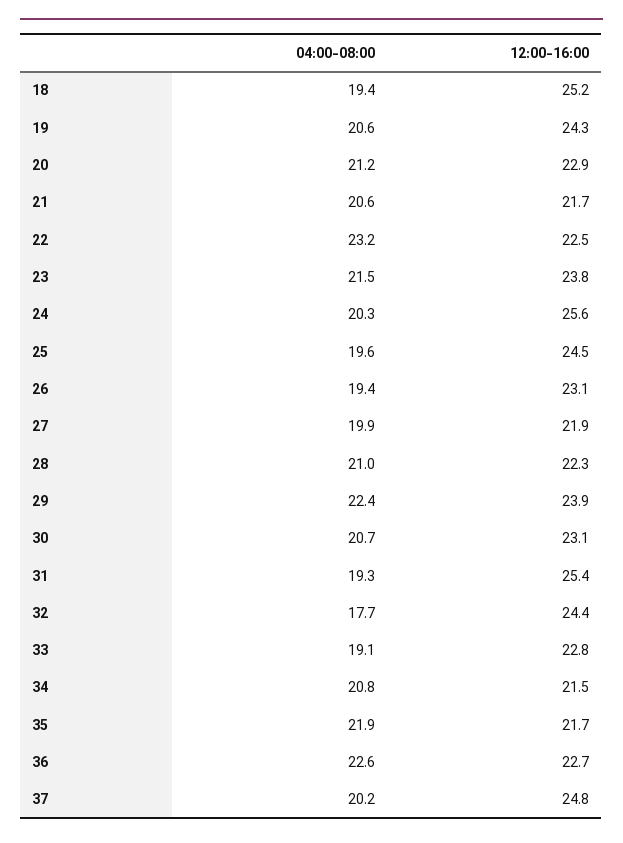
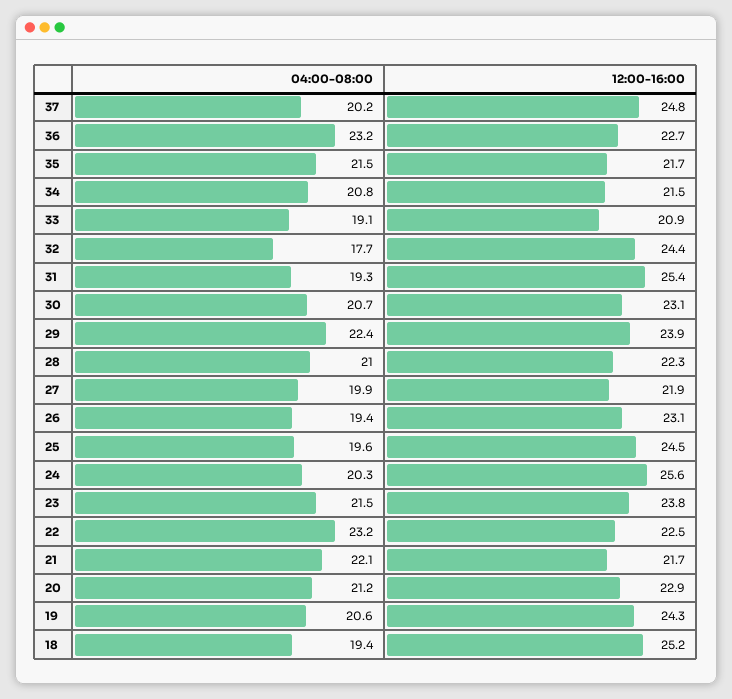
  {
    "04:00-08:00": {
      "18": 19.4,
      "19": 20.6,
      "20": 21.2,
-     "21": 20.6,
+     "21": 22.1,
      "22": 23.2,
      "23": 21.5,
      "24": 20.3,
      "25": 19.6,
      "26": 19.4,
      "27": 19.9,
      "28": 21,
      "29": 22.4,
      "30": 20.7,
      "31": 19.3,
      "32": 17.7,
      "33": 19.1,
      "34": 20.8,
-     "35": 21.9,
+     "35": 21.5,
-     "36": 22.6,
+     "36": 23.2,
      "37": 20.2
    },
    "12:00-16:00": {
      "18": 25.2,
      "19": 24.3,
      "20": 22.9,
      "21": 21.7,
      "22": 22.5,
      "23": 23.8,
      "24": 25.6,
      "25": 24.5,
      "26": 23.1,
      "27": 21.9,
      "28": 22.3,
      "29": 23.9,
      "30": 23.1,
      "31": 25.4,
      "32": 24.4,
-     "33": 22.8,
+     "33": 20.9,
      "34": 21.5,
      "35": 21.7,
      "36": 22.7,
      "37": 24.8
    }
  }

